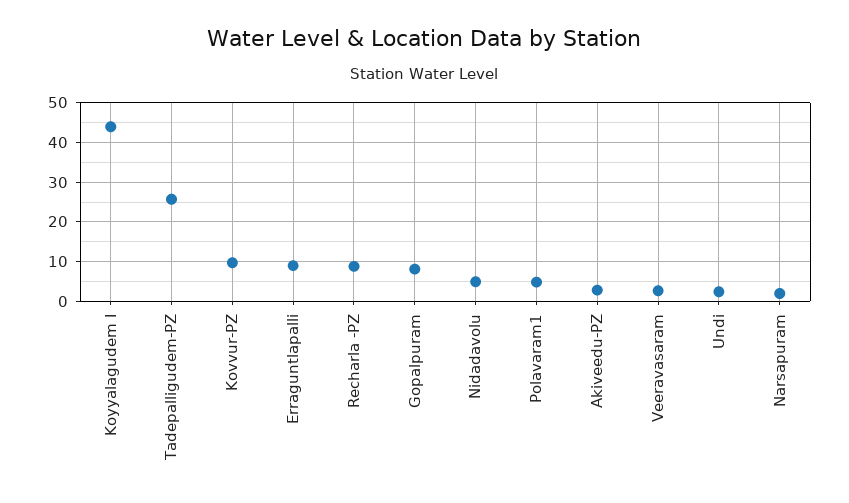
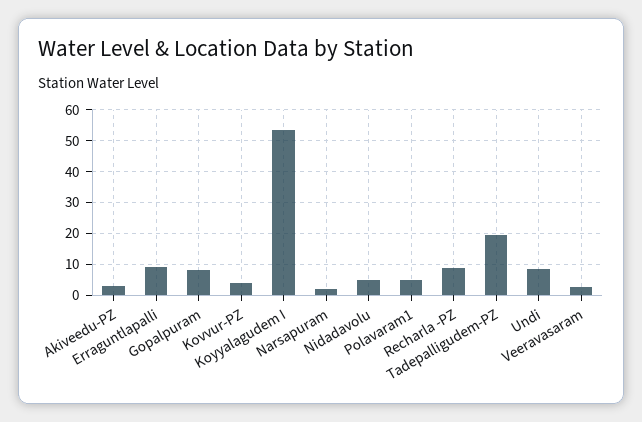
  {
-   "Koyyalagudem I": 44,
+   "Koyyalagudem I": 54,
-   "Tadepalligudem-PZ": 26,
+   "Tadepalligudem-PZ": 20,
-   "Kovvur-PZ": 10,
+   "Kovvur-PZ": 4,
    "Erraguntlapalli": 8,
    "Recharla -PZ": 8,
    "Gopalpuram": 8,
    "Nidadavolu": 4,
    "Polavaram1": 4,
    "Akiveedu-PZ": 2,
    "Veeravasaram": 2,
-   "Undi": 2,
+   "Undi": 8,
    "Narsapuram": 2
  }

